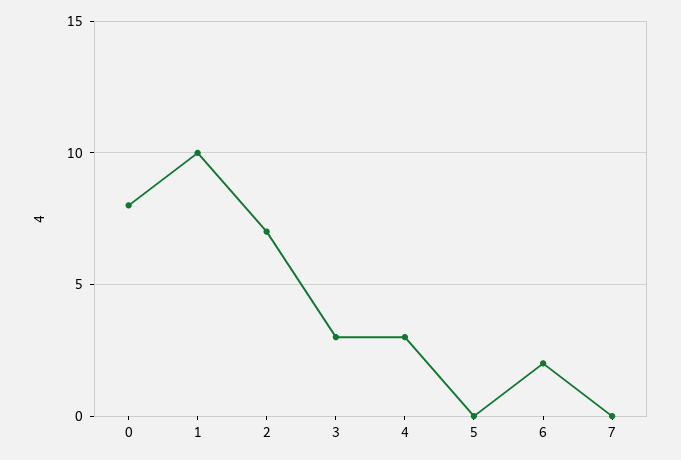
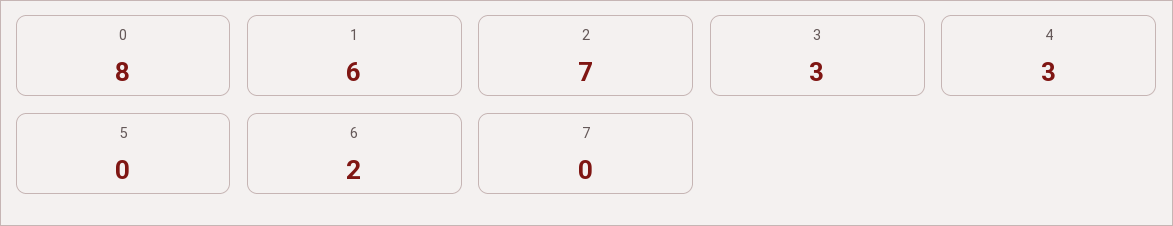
  {
    "0": 8,
-   "1": 10,
+   "1": 6,
    "2": 7,
    "3": 3,
    "4": 3,
    "5": 0,
    "6": 2,
    "7": 0
  }

